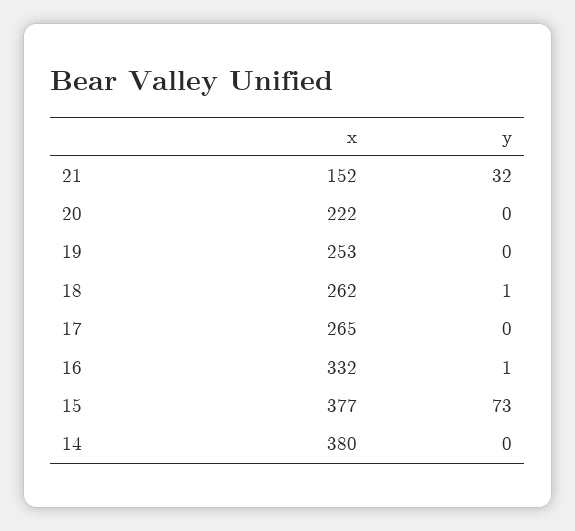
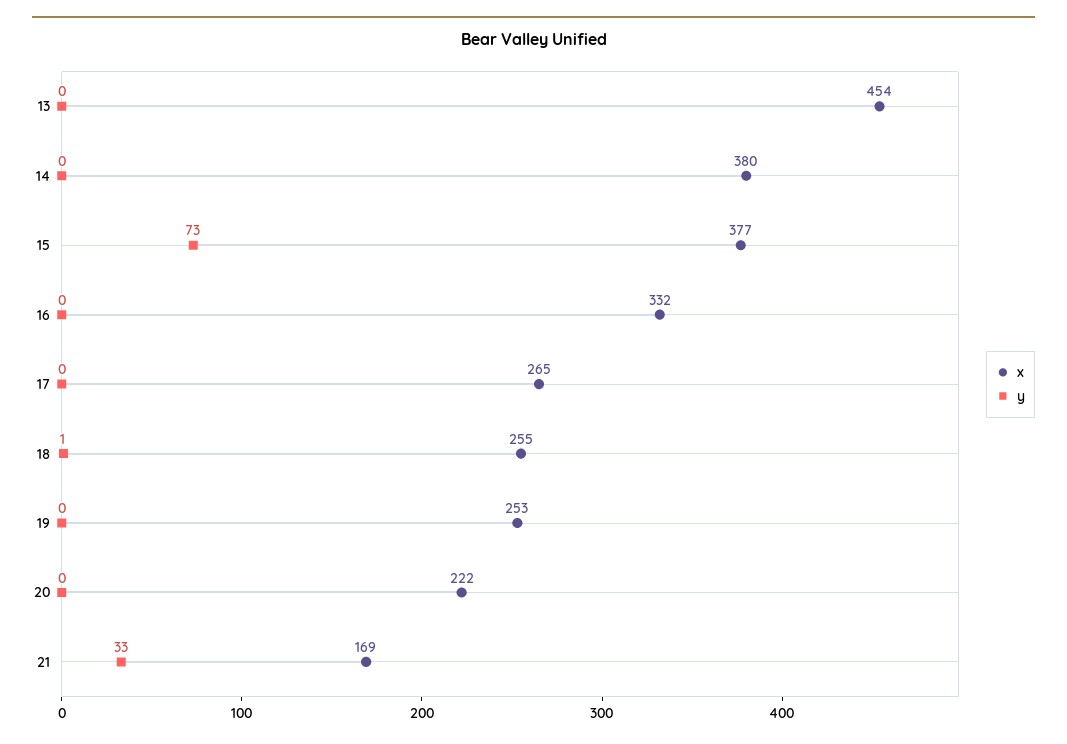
  {
    "x": {
-     "21": 152,
+     "21": 169,
      "20": 222,
      "19": 253,
-     "18": 262,
+     "18": 255,
      "17": 265,
      "16": 332,
      "15": 377,
-     "14": 380
+     "14": 380,
+     "13": 454
    },
    "y": {
-     "21": 32,
+     "21": 33,
      "20": 0,
      "19": 0,
      "18": 1,
      "17": 0,
-     "16": 1,
+     "16": 0,
      "15": 73,
-     "14": 0
+     "14": 0,
+     "13": 0
    }
  }

